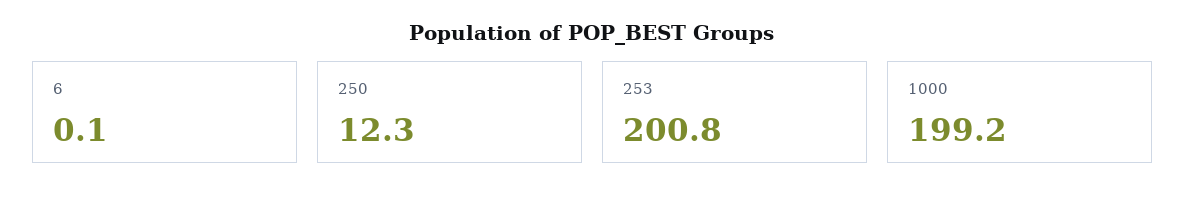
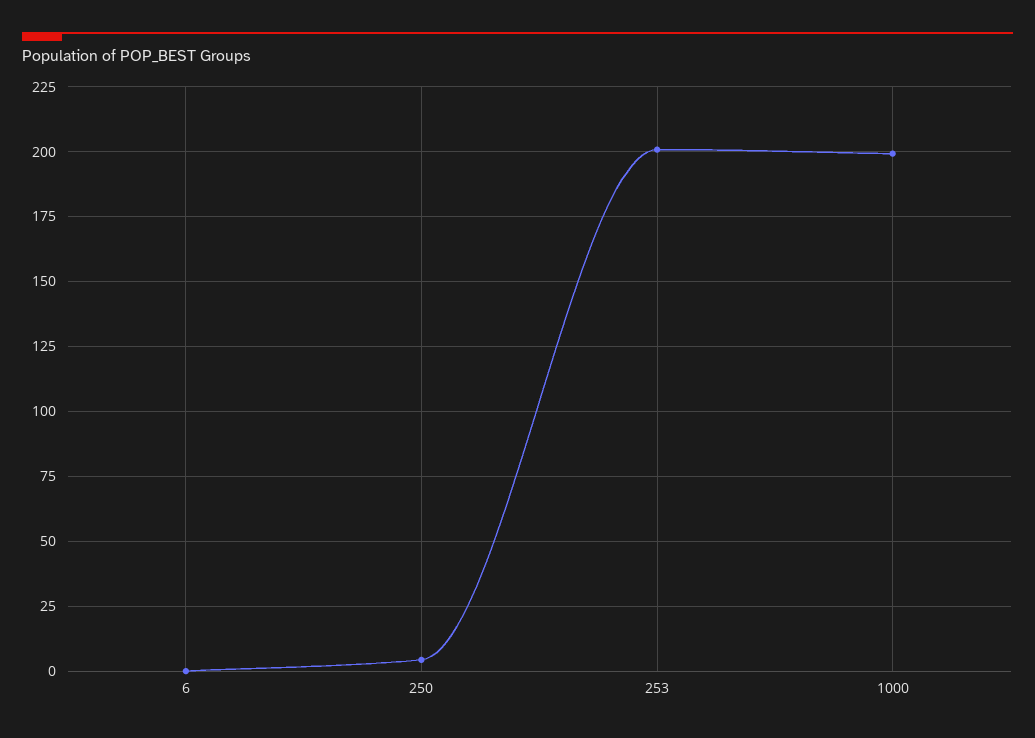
  {
    "6": 0.1,
-   "250": 12.3,
+   "250": 5,
    "253": 200.8,
    "1000": 199.2
  }

